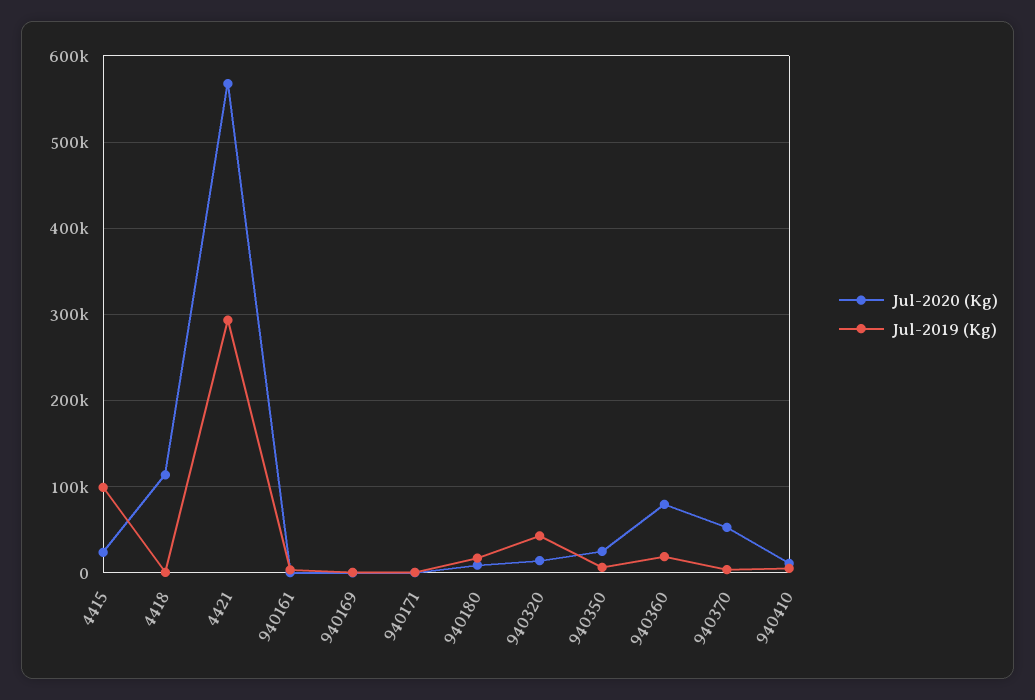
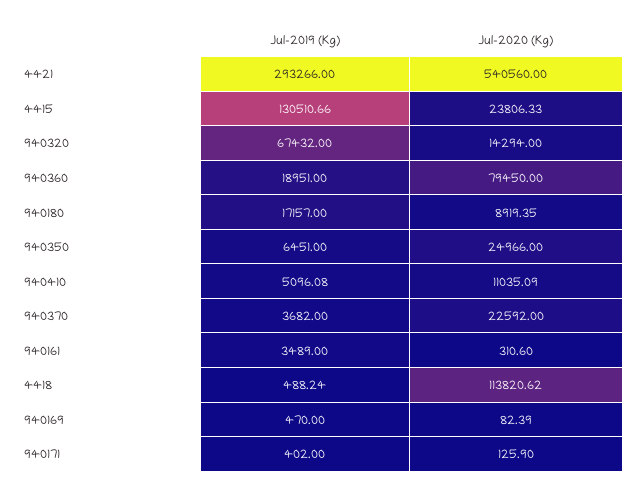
  {
    "Jul-2020 (Kg)": {
      "4415": 23806.33,
      "4418": 113820.62,
-     "4421": 570000,
+     "4421": 540560,
      "940161": 310.6,
      "940169": 82.39,
      "940171": 125.9,
      "940180": 8919.35,
      "940320": 14294,
      "940350": 24966,
      "940360": 79450,
-     "940370": 50000,
+     "940370": 22592,
      "940410": 11035.09
    },
    "Jul-2019 (Kg)": {
-     "4415": 100000,
+     "4415": 130510.66,
      "4418": 488.24,
      "4421": 293266,
      "940161": 3489,
      "940169": 470,
      "940171": 402,
      "940180": 17157,
-     "940320": 40000,
+     "940320": 67432,
      "940350": 6451,
      "940360": 18951,
      "940370": 3682,
      "940410": 5096.08
    }
  }

